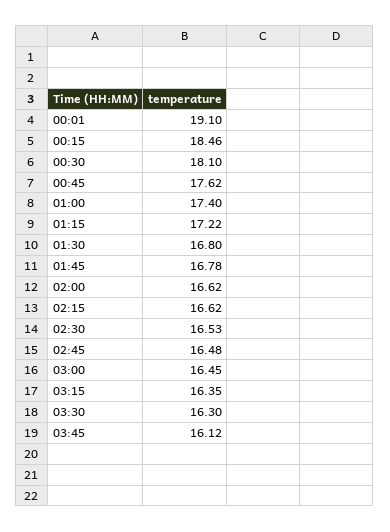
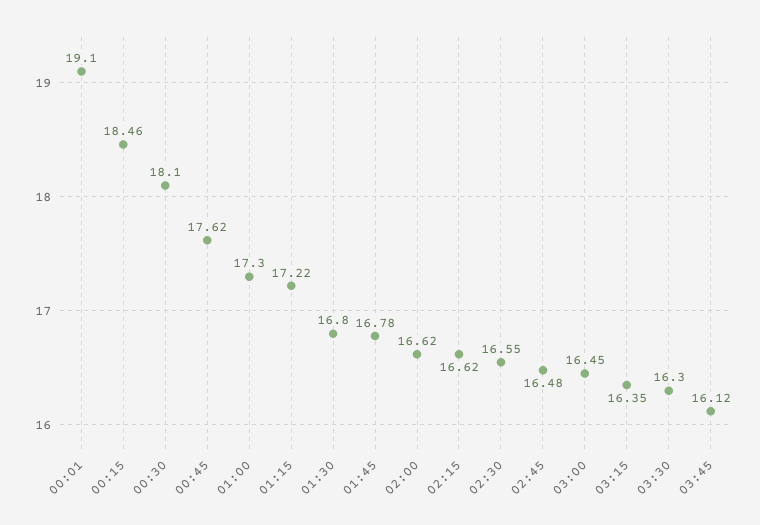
  {
    "00:01": 19.1,
    "00:15": 18.46,
    "00:30": 18.1,
    "00:45": 17.62,
-   "01:00": 17.4,
+   "01:00": 17.3,
    "01:15": 17.22,
    "01:30": 16.8,
    "01:45": 16.78,
    "02:00": 16.62,
    "02:15": 16.62,
-   "02:30": 16.53,
+   "02:30": 16.55,
    "02:45": 16.48,
    "03:00": 16.45,
    "03:15": 16.35,
    "03:30": 16.3,
    "03:45": 16.12
  }

